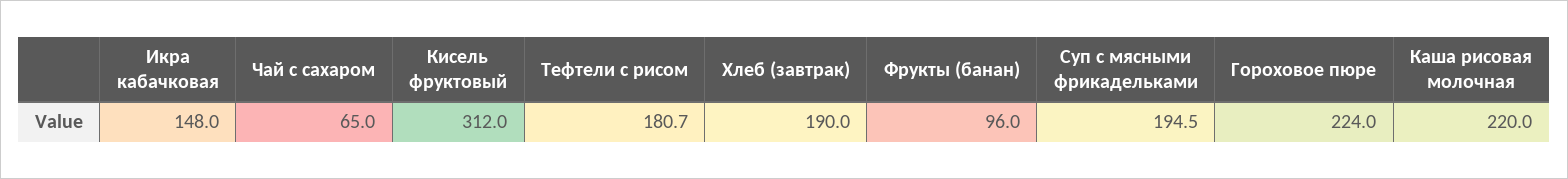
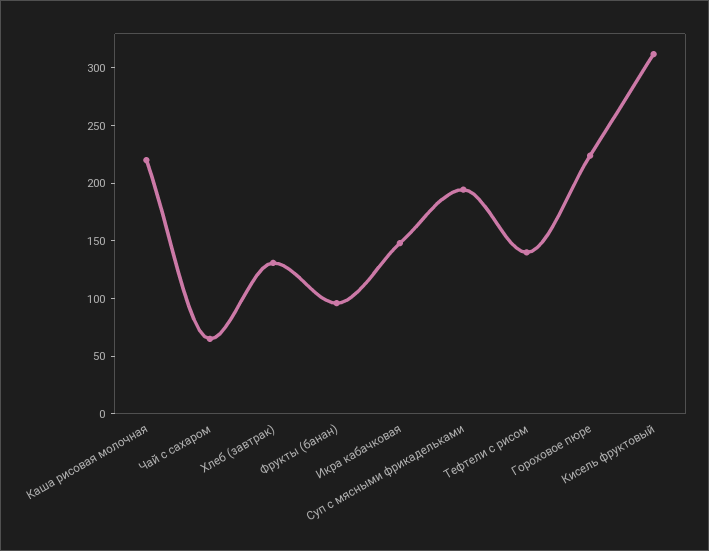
  {
    "Икра кабачковая": 148,
    "Чай с сахаром": 65,
    "Кисель фруктовый": 312,
-   "Тефтели с рисом": 180.7,
+   "Тефтели с рисом": 140,
-   "Хлеб (завтрак)": 190,
+   "Хлеб (завтрак)": 130,
    "Фрукты (банан)": 96,
    "Суп с мясными фрикадельками": 194.5,
    "Гороховое пюре": 224,
    "Каша рисовая молочная": 220
  }

